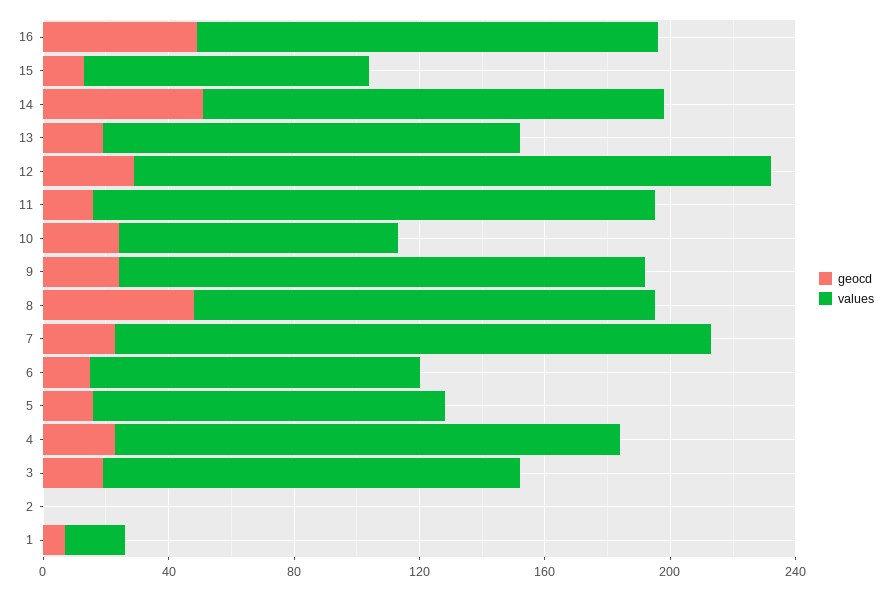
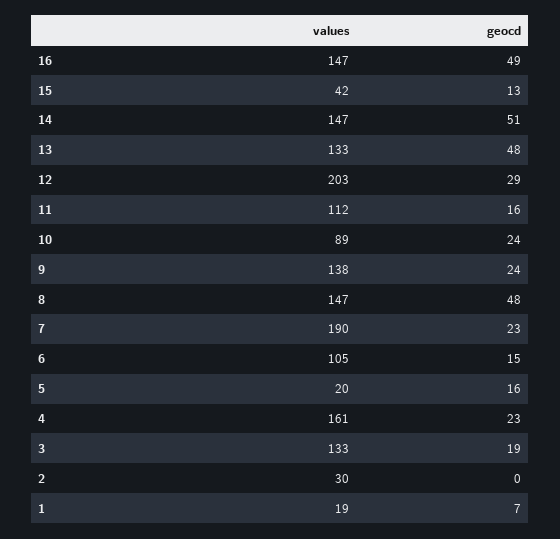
  {
    "geocd": {
      "16": 49,
      "15": 13,
      "14": 51,
-     "13": 20,
+     "13": 48,
      "12": 29,
      "11": 16,
      "10": 24,
      "9": 24,
      "8": 48,
      "7": 23,
      "6": 15,
      "5": 16,
      "4": 23,
      "3": 19,
      "2": 0,
      "1": 7
    },
    "values": {
      "16": 147,
-     "15": 90,
+     "15": 42,
      "14": 147,
      "13": 133,
      "12": 203,
-     "11": 180,
+     "11": 112,
      "10": 89,
-     "9": 170,
+     "9": 138,
      "8": 147,
      "7": 190,
      "6": 105,
-     "5": 110,
+     "5": 20,
      "4": 161,
      "3": 133,
-     "2": 0,
+     "2": 30,
      "1": 19
    }
  }

